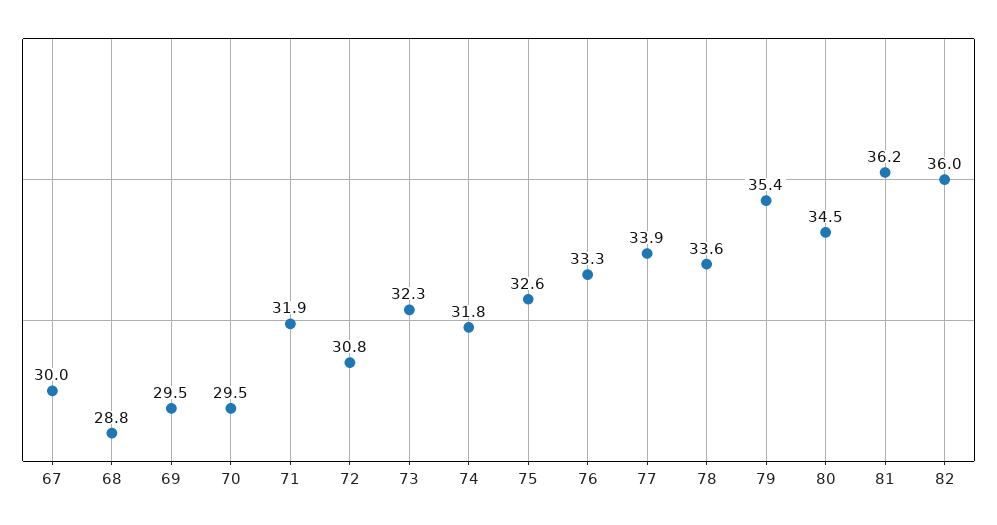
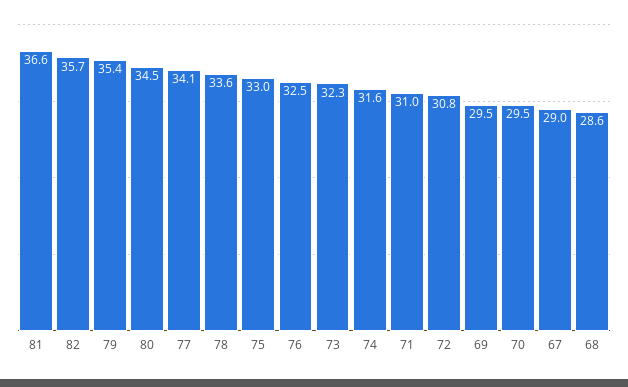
  {
-   "67": 30,
+   "67": 29,
-   "68": 28.8,
+   "68": 28.6,
    "69": 29.5,
    "70": 29.5,
-   "71": 31.9,
+   "71": 31,
    "72": 30.8,
    "73": 32.3,
-   "74": 31.8,
+   "74": 31.6,
-   "75": 32.6,
+   "75": 33,
-   "76": 33.3,
+   "76": 32.5,
-   "77": 33.9,
+   "77": 34.1,
    "78": 33.6,
    "79": 35.4,
    "80": 34.5,
-   "81": 36.2,
+   "81": 36.6,
-   "82": 36
+   "82": 35.7
  }

